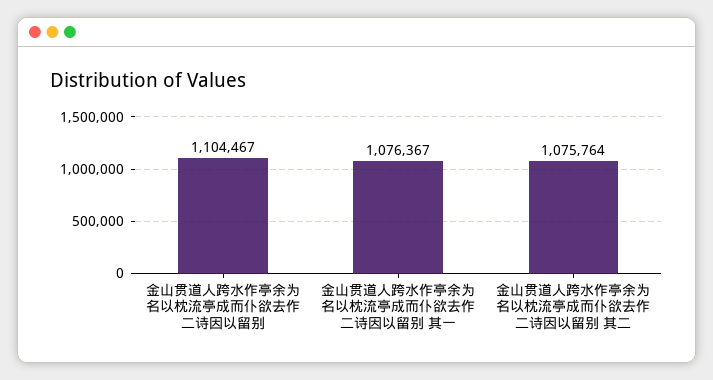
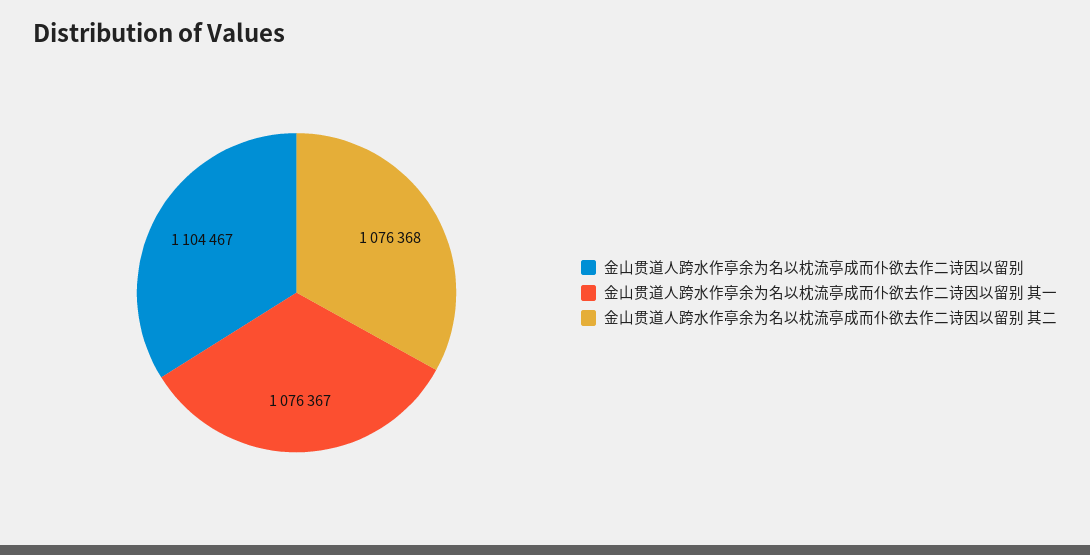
  {
    "金山贯道人跨水作亭余为名以枕流亭成而仆欲去作二诗因以留别": 1104467,
    "金山贯道人跨水作亭余为名以枕流亭成而仆欲去作二诗因以留别 其一": 1076367,
-   "金山贯道人跨水作亭余为名以枕流亭成而仆欲去作二诗因以留别 其二": 1075764
+   "金山贯道人跨水作亭余为名以枕流亭成而仆欲去作二诗因以留别 其二": 1076368
  }

